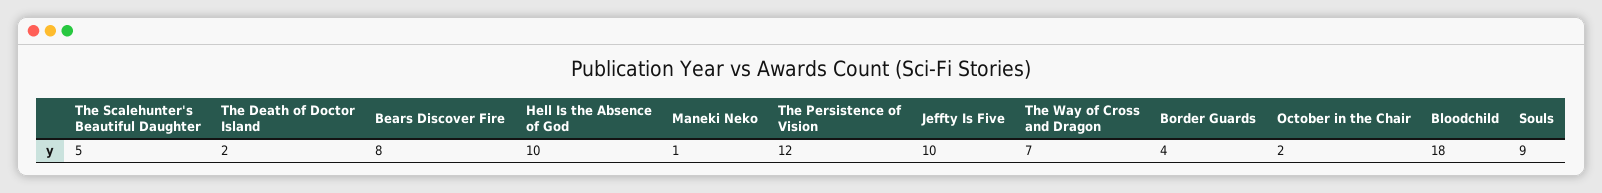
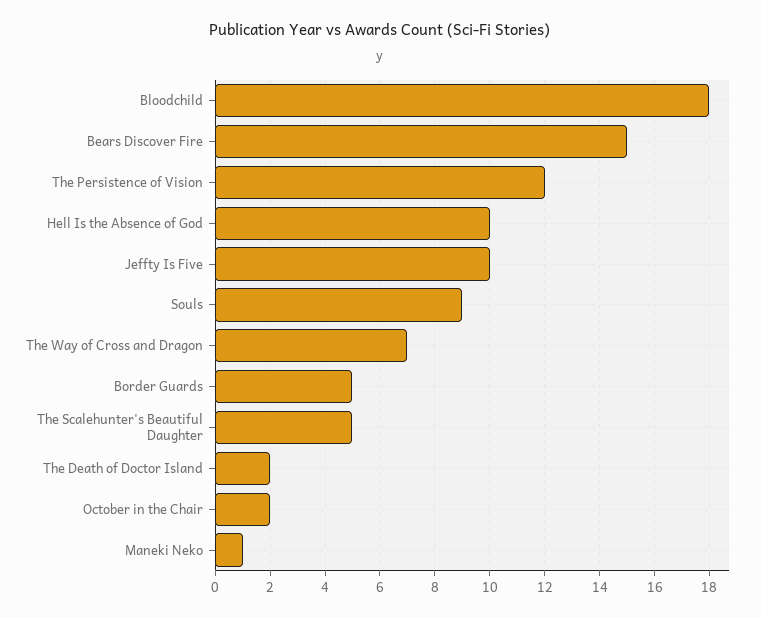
  {
    "The Scalehunter's Beautiful Daughter": 5,
    "The Death of Doctor Island": 2,
-   "Bears Discover Fire": 8,
+   "Bears Discover Fire": 15,
    "Hell Is the Absence of God": 10,
    "Maneki Neko": 1,
    "The Persistence of Vision": 12,
    "Jeffty Is Five": 10,
    "The Way of Cross and Dragon": 7,
-   "Border Guards": 4,
+   "Border Guards": 5,
    "October in the Chair": 2,
    "Bloodchild": 18,
    "Souls": 9
  }

